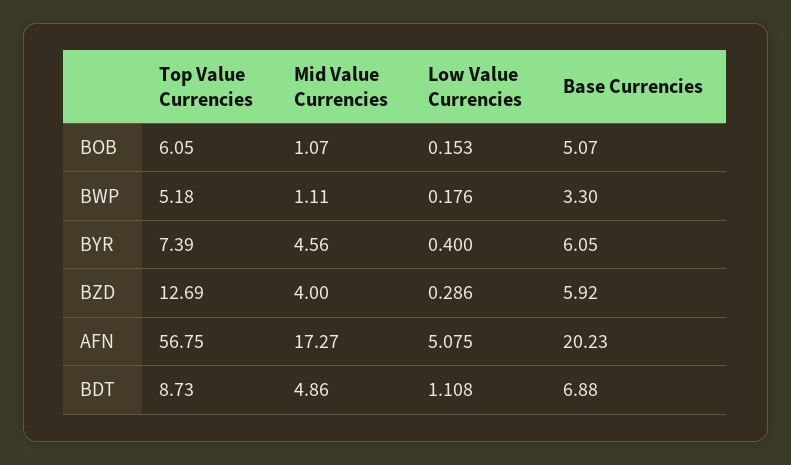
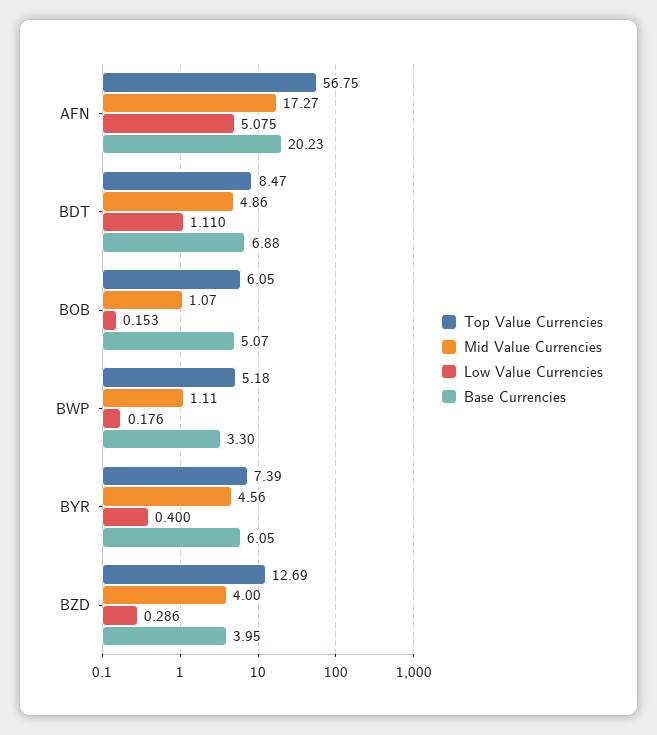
  {
    "Top Value Currencies": {
      "BOB": 6.05,
      "BWP": 5.18,
      "BYR": 7.39,
      "BZD": 12.69,
      "AFN": 56.75,
-     "BDT": 8.73
+     "BDT": 8.47
    },
    "Mid Value Currencies": {
      "BOB": 1.07,
      "BWP": 1.11,
      "BYR": 4.56,
      "BZD": 4,
      "AFN": 17.27,
      "BDT": 4.86
    },
    "Low Value Currencies": {
      "BOB": 0.153,
      "BWP": 0.176,
      "BYR": 0.4,
      "BZD": 0.286,
      "AFN": 5.075,
-     "BDT": 1.108
+     "BDT": 1.11
    },
    "Base Currencies": {
      "BOB": 5.07,
      "BWP": 3.3,
      "BYR": 6.05,
-     "BZD": 5.92,
+     "BZD": 3.95,
      "AFN": 20.23,
      "BDT": 6.88
    }
  }

